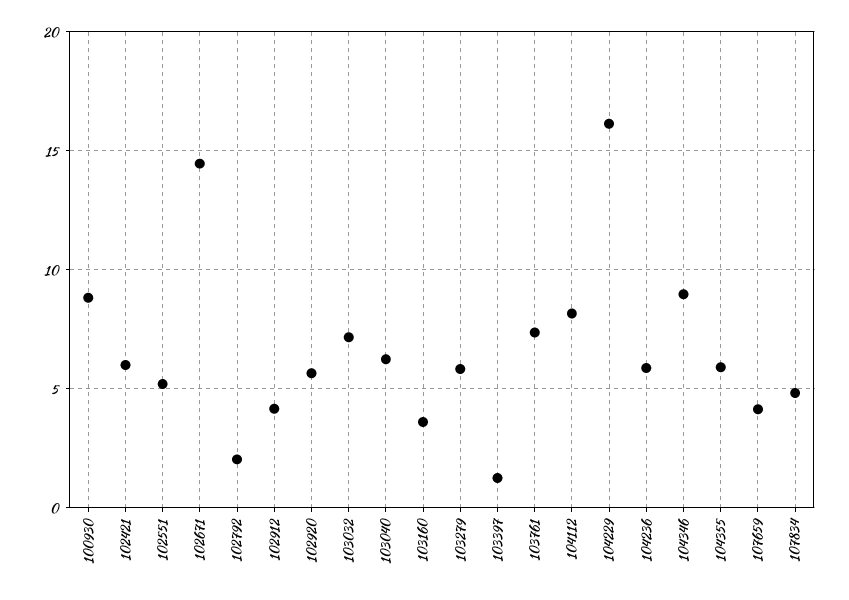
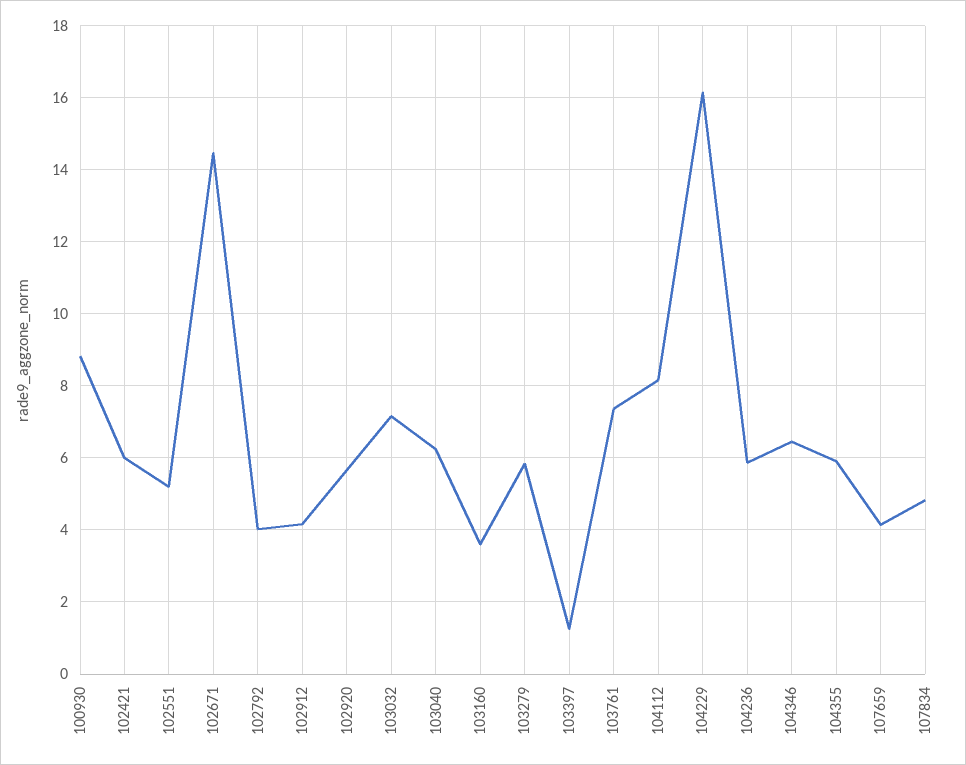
  {
    "100930": 8.8,
    "102421": 6,
    "102551": 5.2,
    "102671": 14.4,
-   "102792": 2,
+   "102792": 4,
    "102912": 4.2,
    "102920": 5.6,
    "103032": 7.2,
    "103040": 6.2,
    "103160": 3.6,
    "103279": 5.8,
    "103397": 1.2,
    "103761": 7.4,
    "104112": 8.2,
    "104229": 16.2,
    "104236": 5.8,
-   "104346": 9,
+   "104346": 6.4,
    "104355": 6,
    "107659": 4.2,
    "107834": 4.8
  }

